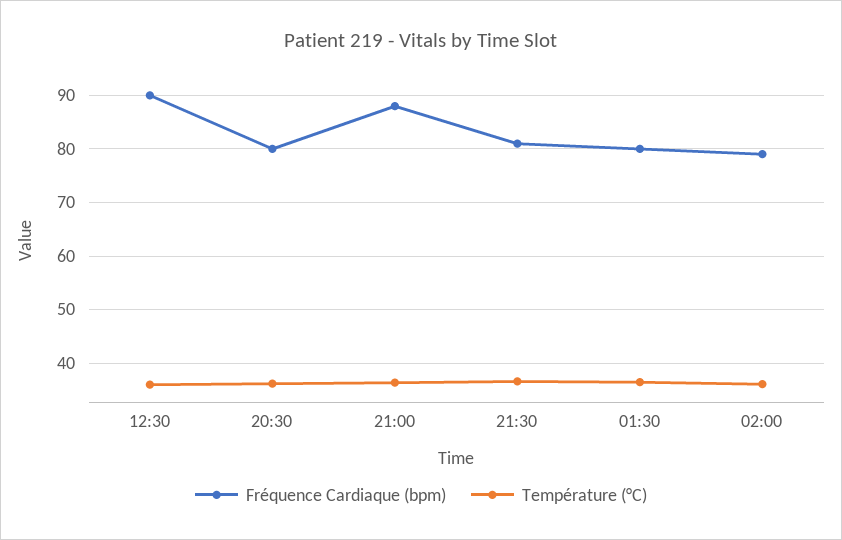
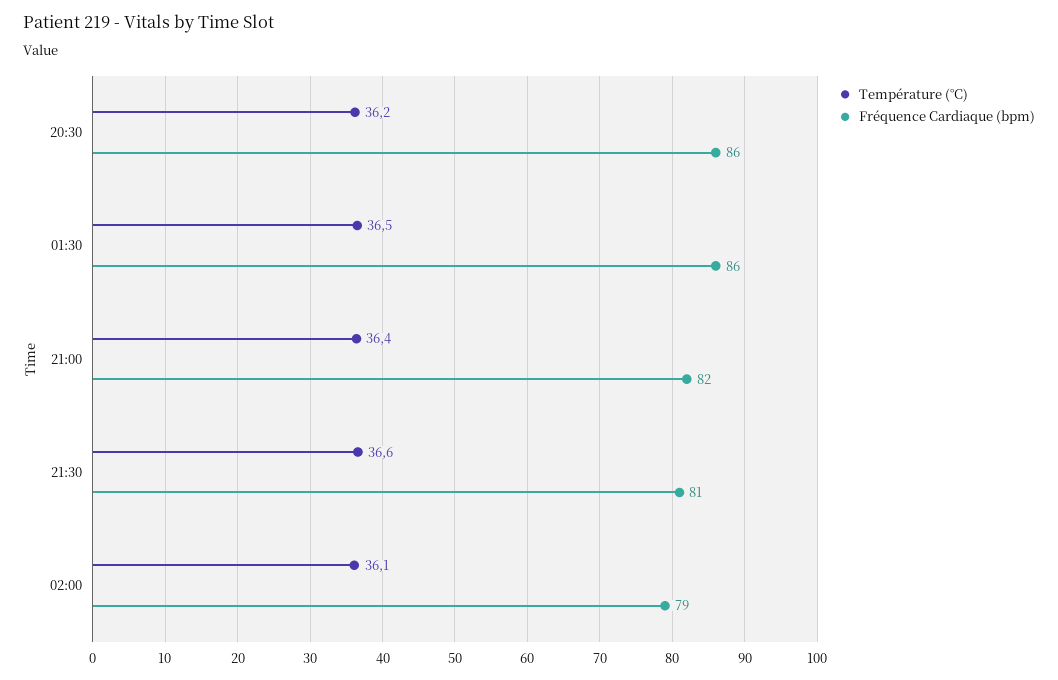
  {
    "Fréquence Cardiaque (bpm)": {
-     "12:30": 90,
-     "20:30": 80,
+     "20:30": 86,
-     "21:00": 88,
+     "21:00": 82,
      "21:30": 81,
-     "01:30": 80,
+     "01:30": 86,
      "02:00": 79
    },
    "Température (°C)": {
-     "12:30": 36,
      "20:30": 36.2,
      "21:00": 36.4,
      "21:30": 36.6,
      "01:30": 36.5,
      "02:00": 36.1
    }
  }

